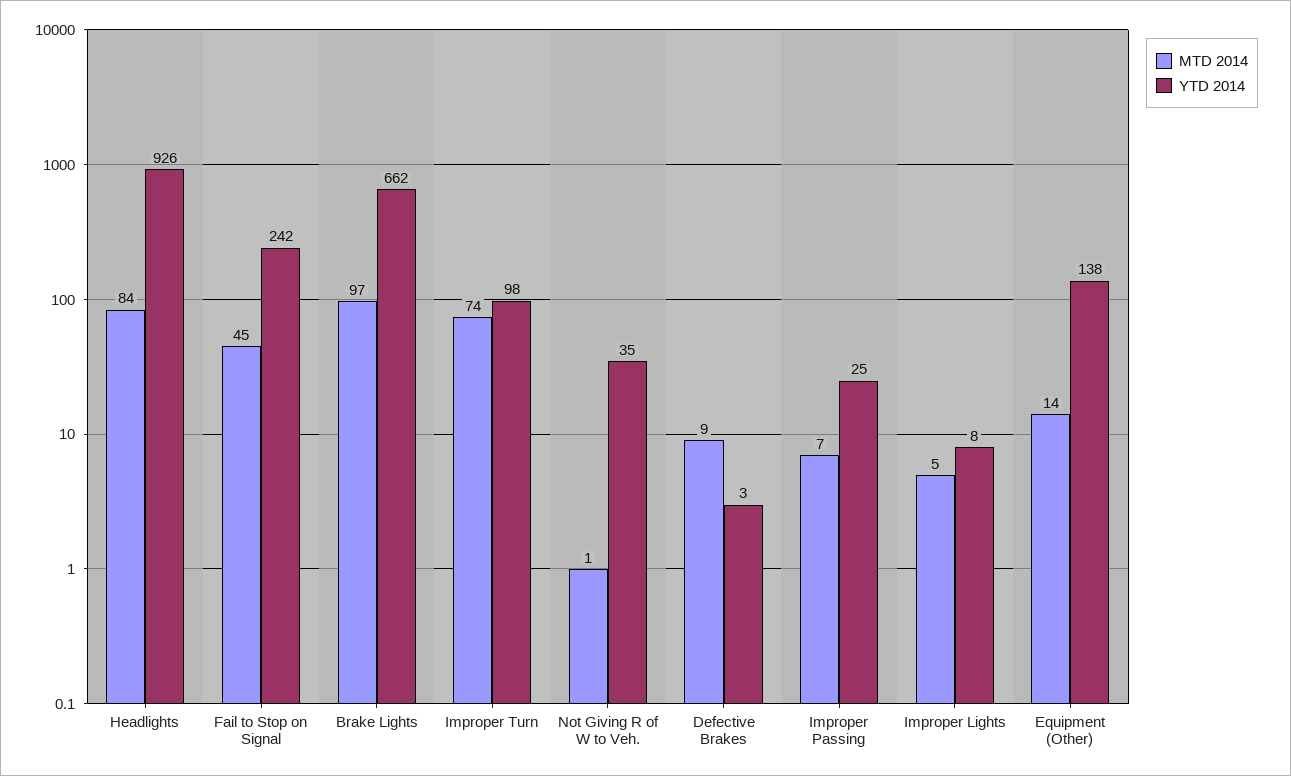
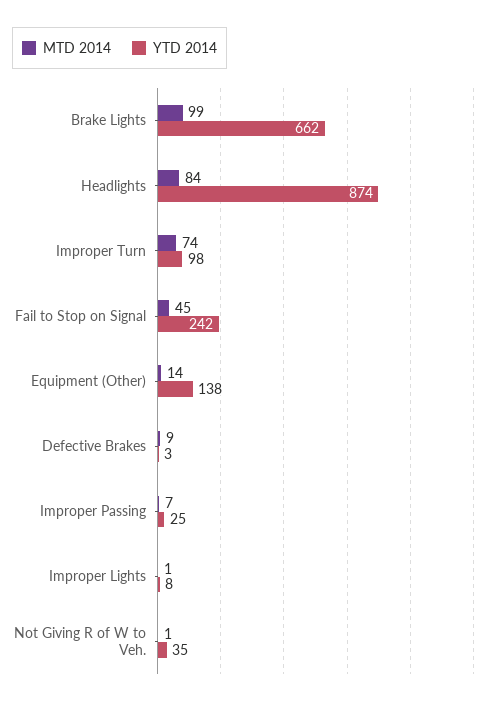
  {
    "MTD 2014": {
      "Headlights": 84,
      "Fail to Stop on Signal": 45,
-     "Brake Lights": 97,
+     "Brake Lights": 99,
      "Improper Turn": 74,
      "Not Giving R of W to Veh.": 1,
      "Defective Brakes": 9,
      "Improper Passing": 7,
-     "Improper Lights": 5,
+     "Improper Lights": 1,
      "Equipment (Other)": 14
    },
    "YTD 2014": {
-     "Headlights": 926,
+     "Headlights": 874,
      "Fail to Stop on Signal": 242,
      "Brake Lights": 662,
      "Improper Turn": 98,
      "Not Giving R of W to Veh.": 35,
      "Defective Brakes": 3,
      "Improper Passing": 25,
      "Improper Lights": 8,
      "Equipment (Other)": 138
    }
  }

